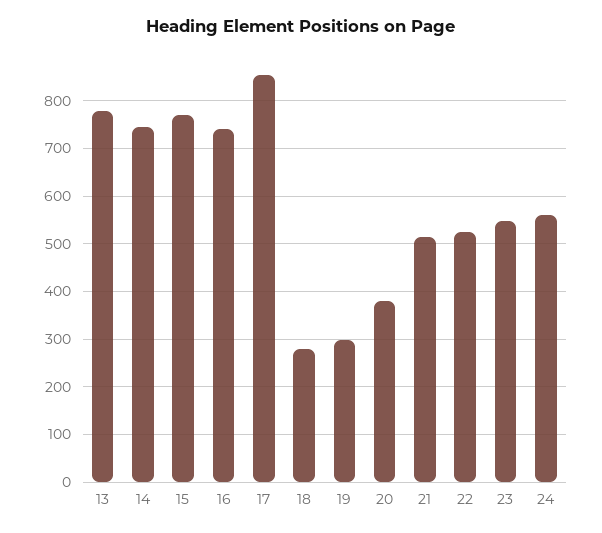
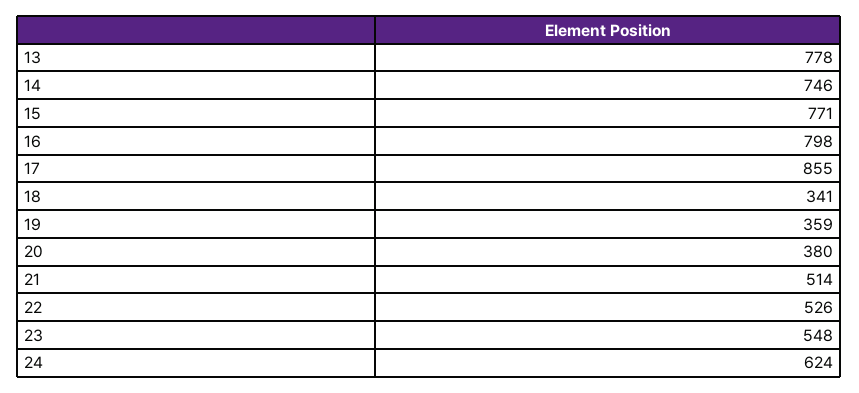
  {
    "13": 778,
    "14": 746,
    "15": 771,
-   "16": 740,
+   "16": 798,
    "17": 855,
-   "18": 280,
+   "18": 341,
-   "19": 300,
+   "19": 359,
    "20": 380,
    "21": 514,
    "22": 526,
    "23": 548,
-   "24": 560
+   "24": 624
  }

